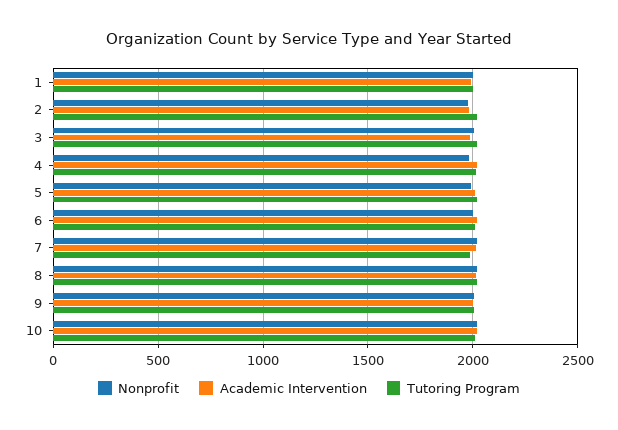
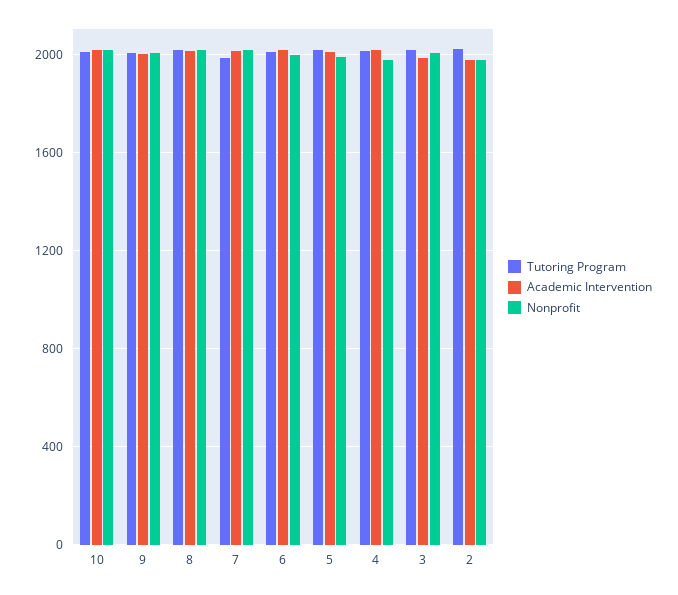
  {
    "Nonprofit": {
-     "1": 2000,
      "2": 2000,
      "3": 2000,
      "4": 2000,
      "5": 2000,
      "6": 2000,
      "7": 2000,
      "8": 2000,
      "9": 2000,
      "10": 2000
    },
    "Academic Intervention": {
-     "1": 2000,
      "2": 2000,
      "3": 2000,
      "4": 2000,
      "5": 2000,
      "6": 2000,
      "7": 2000,
      "8": 2000,
      "9": 2000,
      "10": 2000
    },
    "Tutoring Program": {
-     "1": 2000,
      "2": 2000,
      "3": 2000,
      "4": 2000,
      "5": 2000,
      "6": 2000,
      "7": 2000,
      "8": 2000,
      "9": 2000,
      "10": 2000
    }
  }

